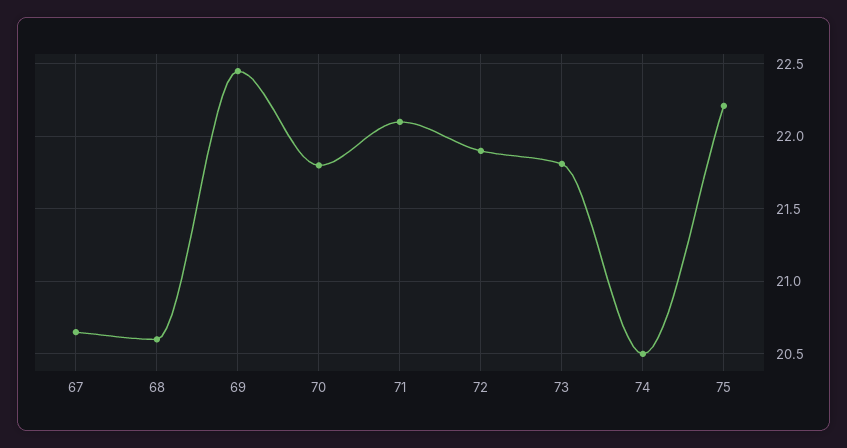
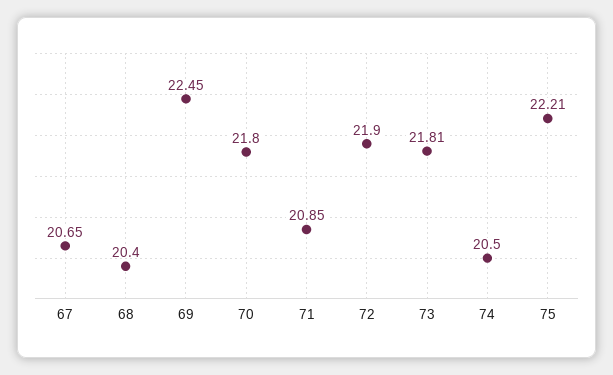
  {
    "67": 20.65,
-   "68": 20.6,
+   "68": 20.4,
    "69": 22.45,
    "70": 21.8,
-   "71": 22.1,
+   "71": 20.85,
    "72": 21.9,
    "73": 21.81,
    "74": 20.5,
    "75": 22.21
  }

